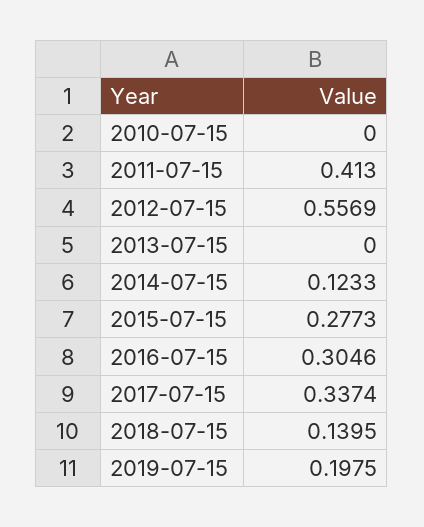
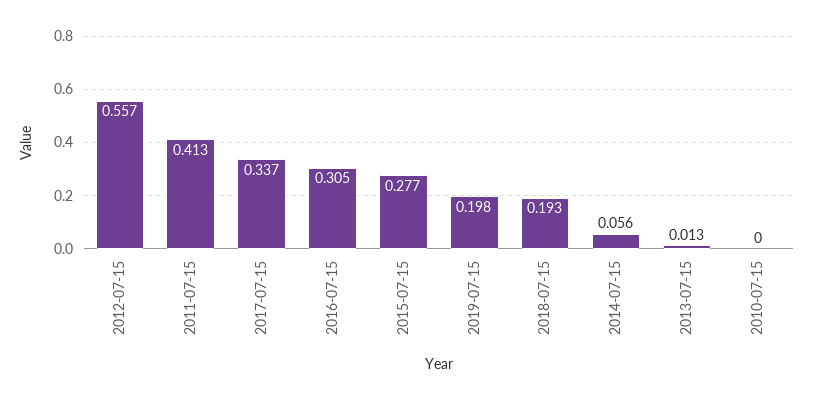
  {
    "2010-07-15": 0,
    "2011-07-15": 0.413,
    "2012-07-15": 0.5569,
-   "2013-07-15": 0,
+   "2013-07-15": 0.013,
-   "2014-07-15": 0.1233,
+   "2014-07-15": 0.056,
    "2015-07-15": 0.2773,
    "2016-07-15": 0.3046,
    "2017-07-15": 0.3374,
-   "2018-07-15": 0.1395,
+   "2018-07-15": 0.193,
    "2019-07-15": 0.1975
  }

